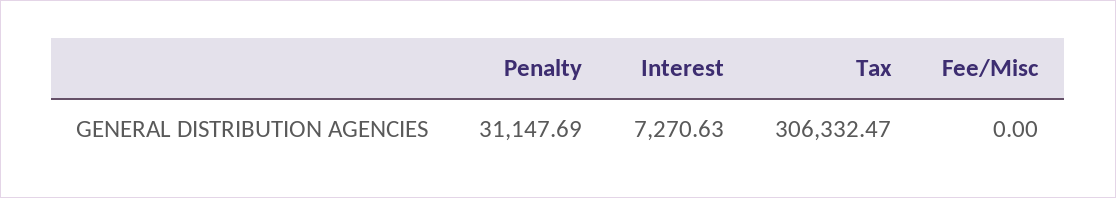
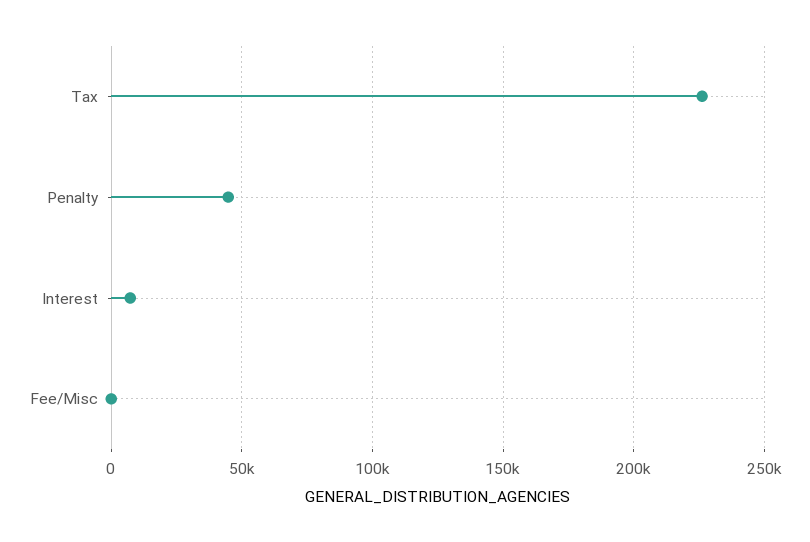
  {
-   "Penalty": 31147.69,
+   "Penalty": 45000,
    "Interest": 7270.63,
-   "Tax": 306332.47,
+   "Tax": 225000,
    "Fee/Misc": 0
  }

